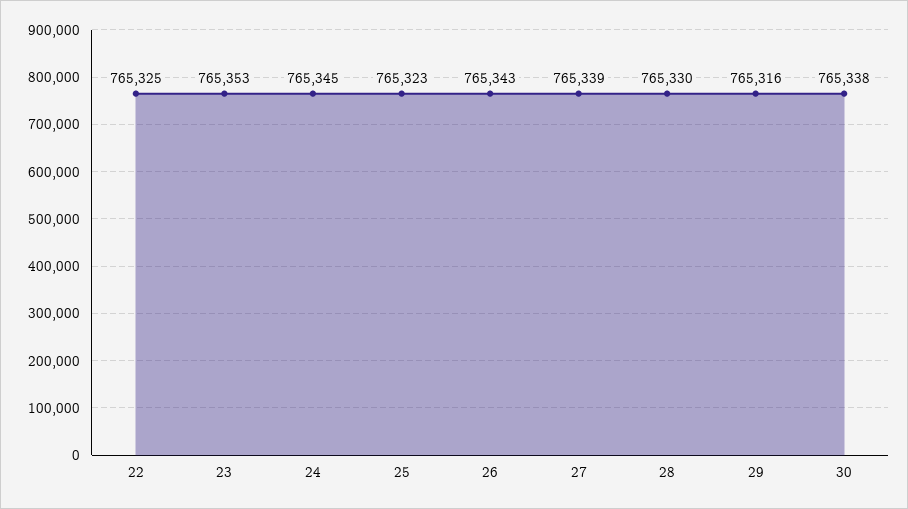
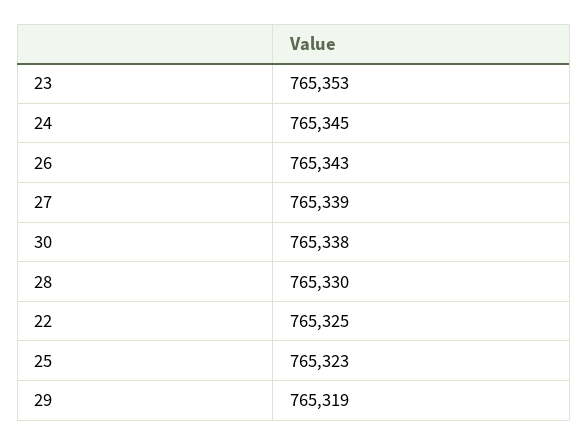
  {
    "22": 765325,
    "23": 765353,
    "24": 765345,
    "25": 765323,
    "26": 765343,
    "27": 765339,
    "28": 765330,
-   "29": 765316,
+   "29": 765319,
    "30": 765338
  }

